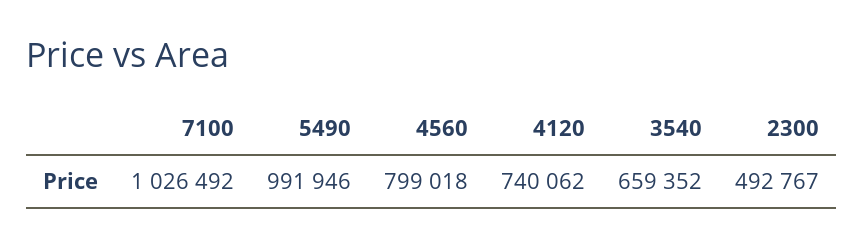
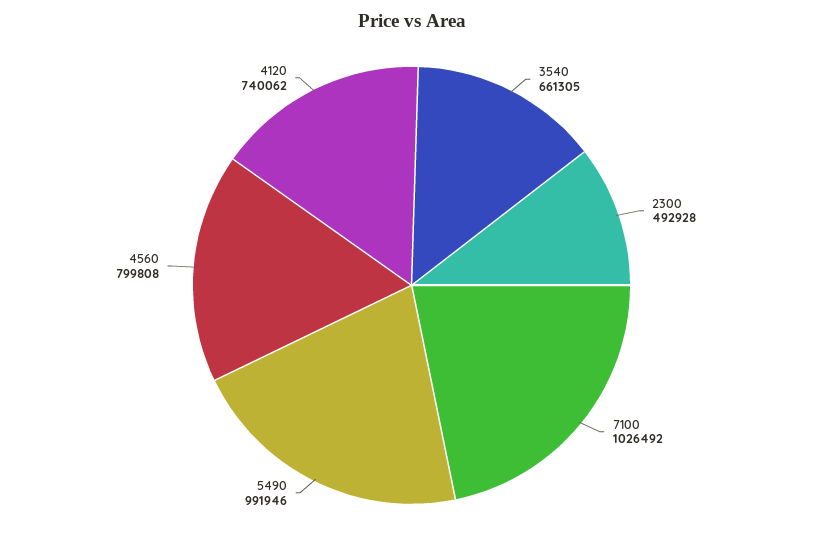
  {
    "7100": 1026492,
    "5490": 991946,
-   "4560": 799018,
+   "4560": 799808,
    "4120": 740062,
-   "3540": 659352,
+   "3540": 661305,
-   "2300": 492767
+   "2300": 492928
  }

